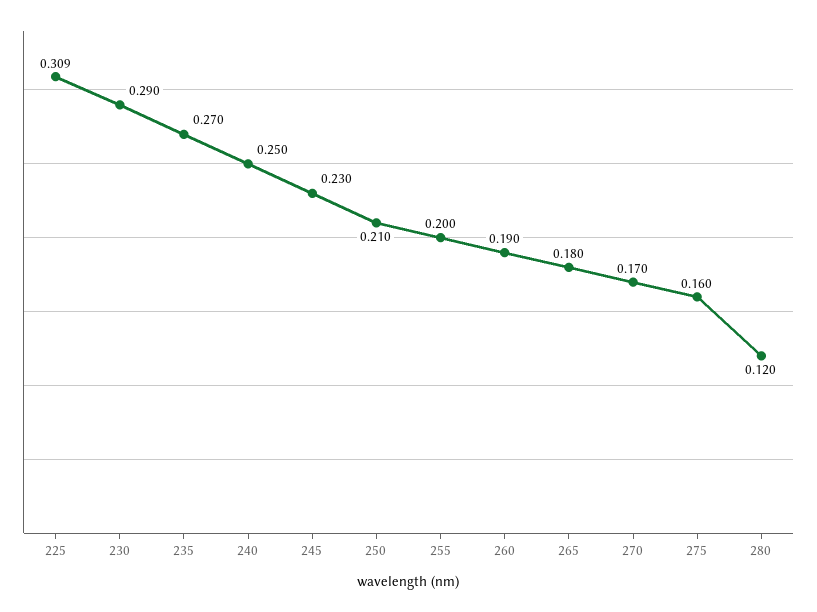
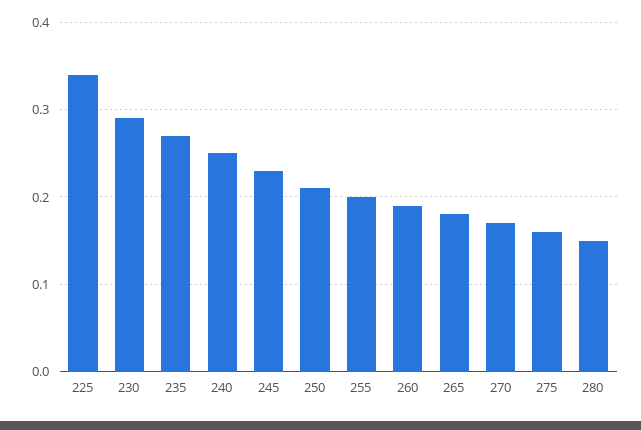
  {
-   "225": 0.309,
+   "225": 0.34,
    "230": 0.29,
    "235": 0.27,
    "240": 0.25,
    "245": 0.23,
    "250": 0.21,
    "255": 0.2,
    "260": 0.19,
    "265": 0.18,
    "270": 0.17,
    "275": 0.16,
-   "280": 0.12
+   "280": 0.15
  }

